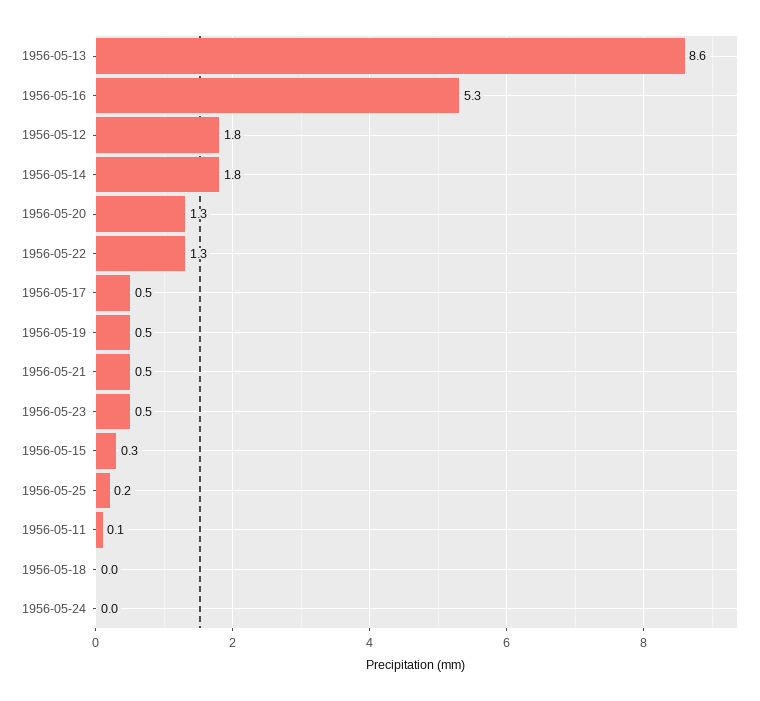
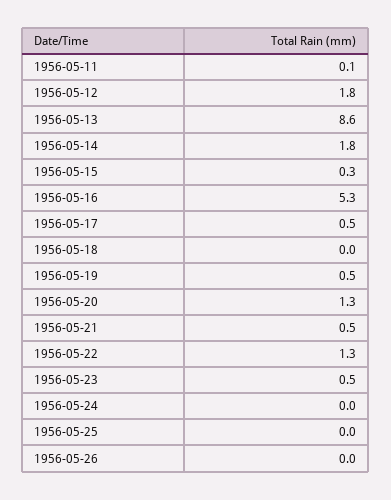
  {
    "1956-05-13": 8.6,
    "1956-05-16": 5.3,
    "1956-05-12": 1.8,
    "1956-05-14": 1.8,
    "1956-05-20": 1.3,
    "1956-05-22": 1.3,
    "1956-05-17": 0.5,
    "1956-05-19": 0.5,
    "1956-05-21": 0.5,
    "1956-05-23": 0.5,
    "1956-05-15": 0.3,
-   "1956-05-25": 0.2,
+   "1956-05-25": 0,
    "1956-05-11": 0.1,
    "1956-05-18": 0,
-   "1956-05-24": 0
+   "1956-05-24": 0,
+   "1956-05-26": 0
  }

